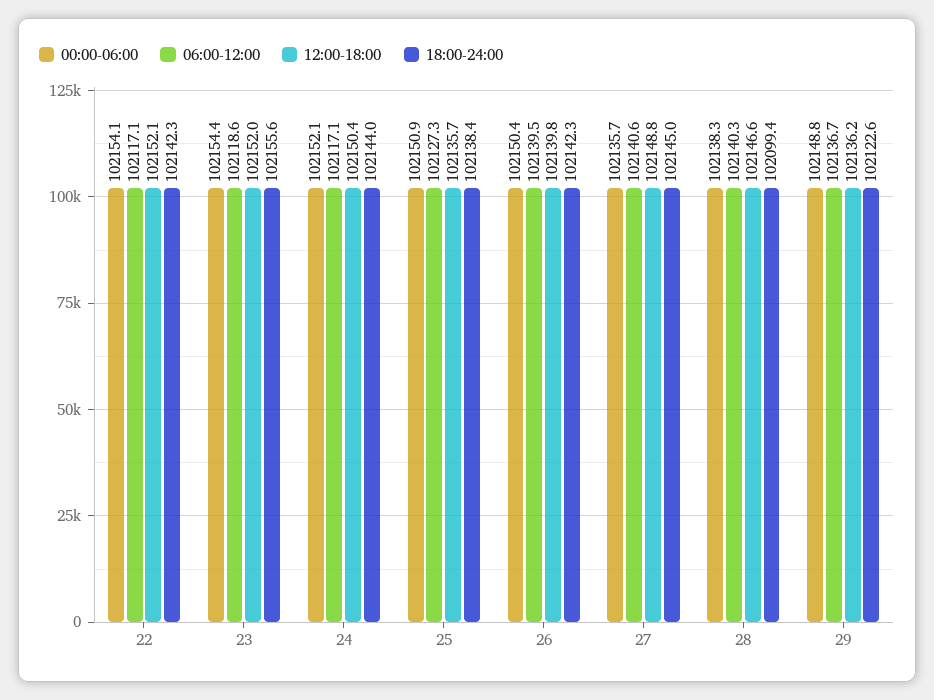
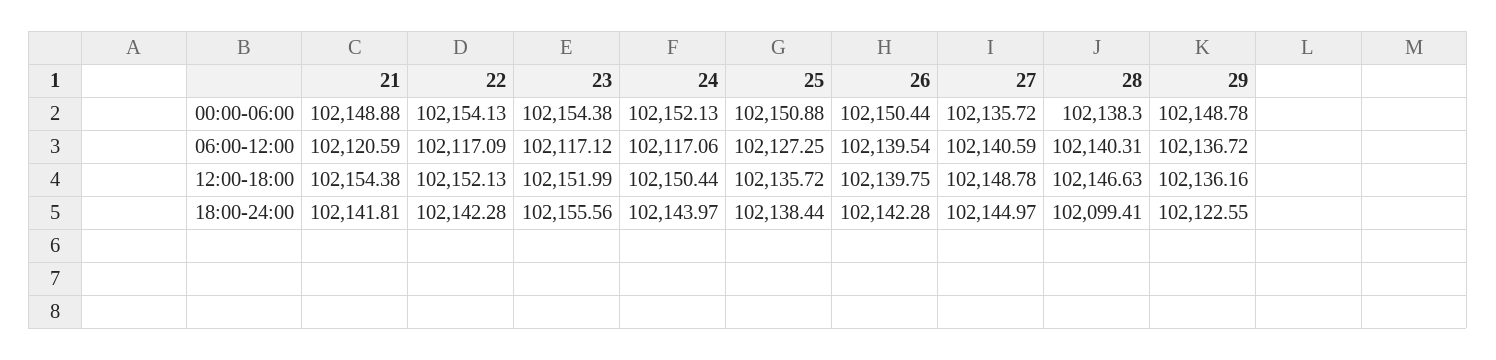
  {
    "00:00-06:00": {
      "22": 102154.13,
      "23": 102154.38,
      "24": 102152.13,
      "25": 102150.88,
      "26": 102150.44,
      "27": 102135.72,
      "28": 102138.3,
-     "29": 102148.78
+     "29": 102148.78,
+     "21": 102148.88
    },
    "06:00-12:00": {
      "22": 102117.09,
-     "23": 102118.6,
+     "23": 102117.12,
      "24": 102117.06,
      "25": 102127.25,
      "26": 102139.54,
      "27": 102140.59,
      "28": 102140.31,
-     "29": 102136.72
+     "29": 102136.72,
+     "21": 102120.59
    },
    "12:00-18:00": {
      "22": 102152.13,
      "23": 102151.99,
      "24": 102150.44,
      "25": 102135.72,
      "26": 102139.75,
      "27": 102148.78,
      "28": 102146.63,
-     "29": 102136.16
+     "29": 102136.16,
+     "21": 102154.38
    },
    "18:00-24:00": {
      "22": 102142.28,
      "23": 102155.56,
      "24": 102143.97,
      "25": 102138.44,
      "26": 102142.28,
      "27": 102144.97,
      "28": 102099.41,
-     "29": 102122.55
+     "29": 102122.55,
+     "21": 102141.81
    }
  }

